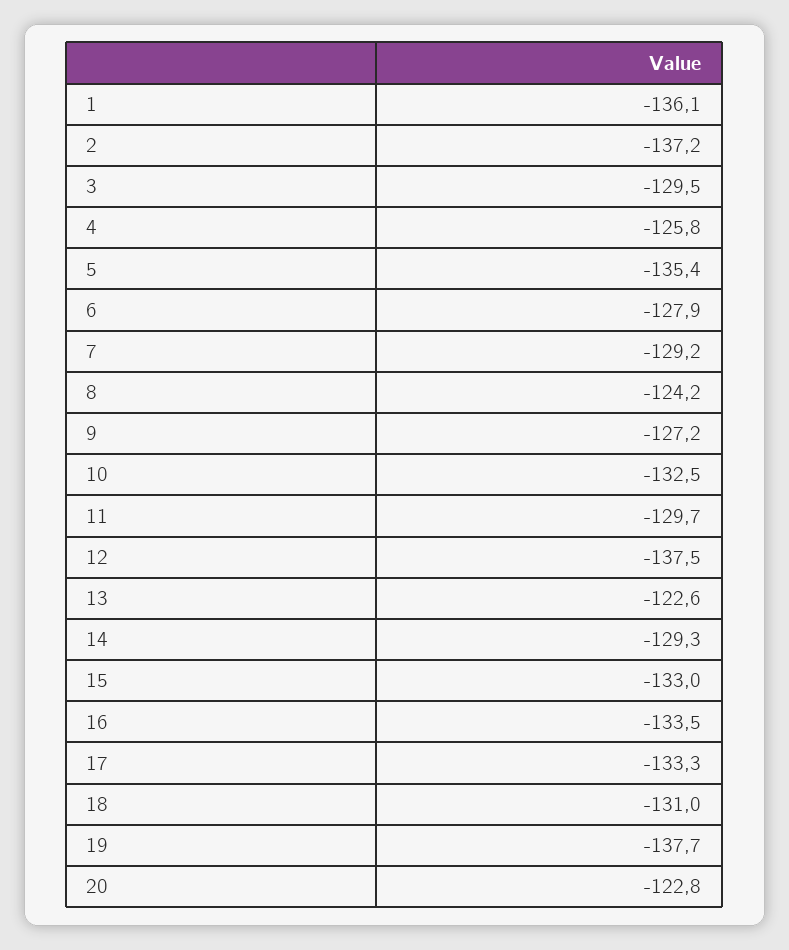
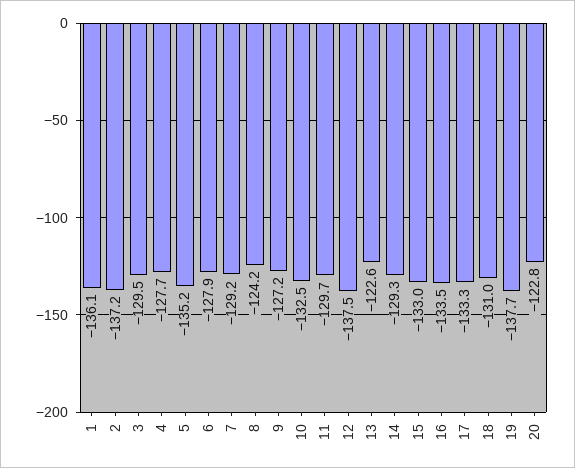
  {
    "1": -136.1,
    "2": -137.2,
    "3": -129.5,
-   "4": -125.8,
+   "4": -127.7,
-   "5": -135.4,
+   "5": -135.2,
    "6": -127.9,
    "7": -129.2,
    "8": -124.2,
    "9": -127.2,
    "10": -132.5,
    "11": -129.7,
    "12": -137.5,
    "13": -122.6,
    "14": -129.3,
    "15": -133,
    "16": -133.5,
    "17": -133.3,
    "18": -131,
    "19": -137.7,
    "20": -122.8
  }

